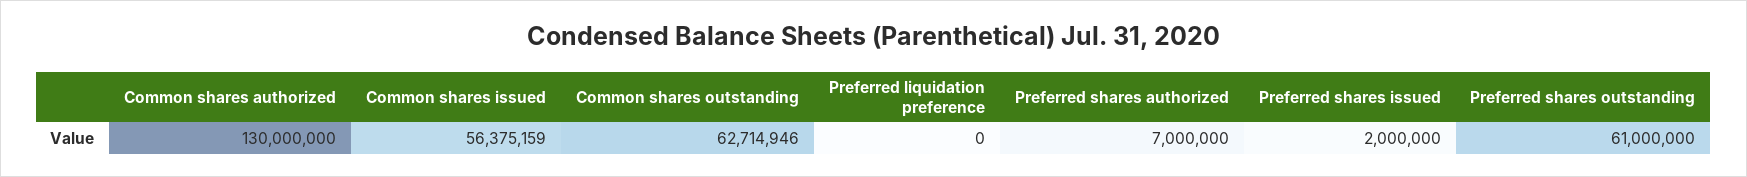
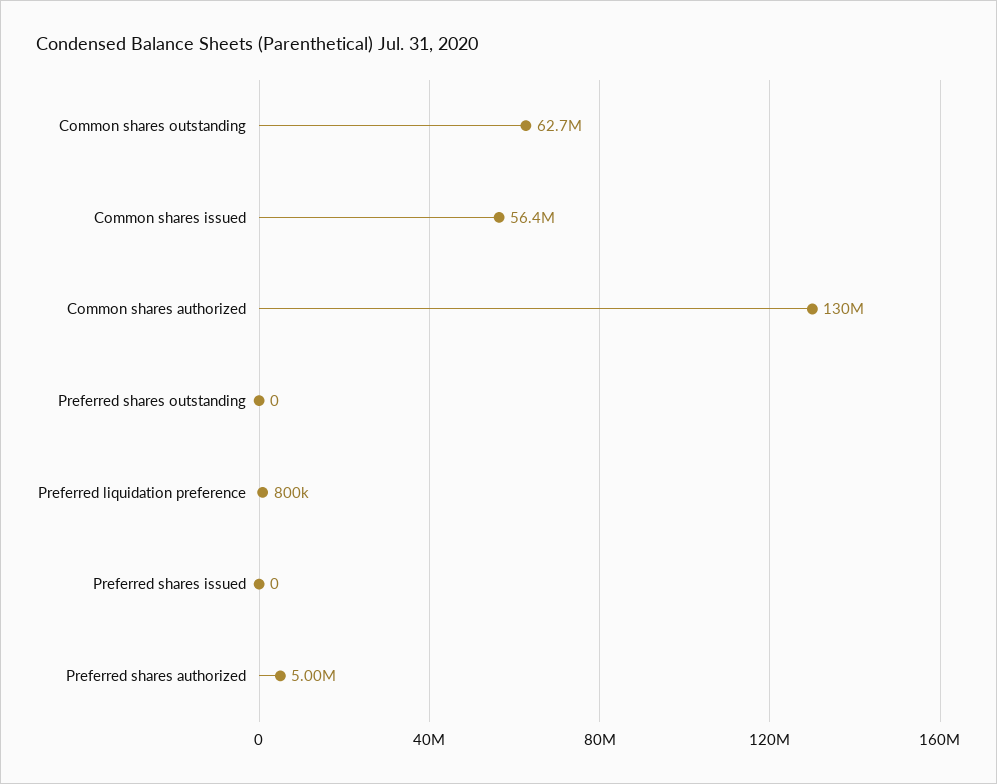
  {
    "Common shares authorized": 130000000,
    "Common shares issued": 56375159,
    "Common shares outstanding": 62714946,
-   "Preferred liquidation preference": 0,
+   "Preferred liquidation preference": 800000,
-   "Preferred shares authorized": 7000000,
+   "Preferred shares authorized": 5000000,
-   "Preferred shares issued": 2000000,
+   "Preferred shares issued": 0,
-   "Preferred shares outstanding": 61000000
+   "Preferred shares outstanding": 0
  }

